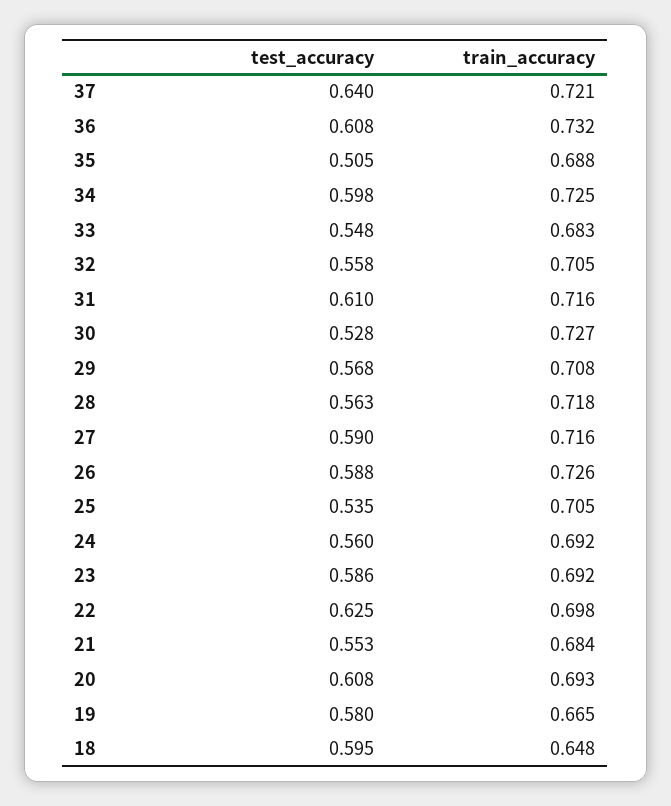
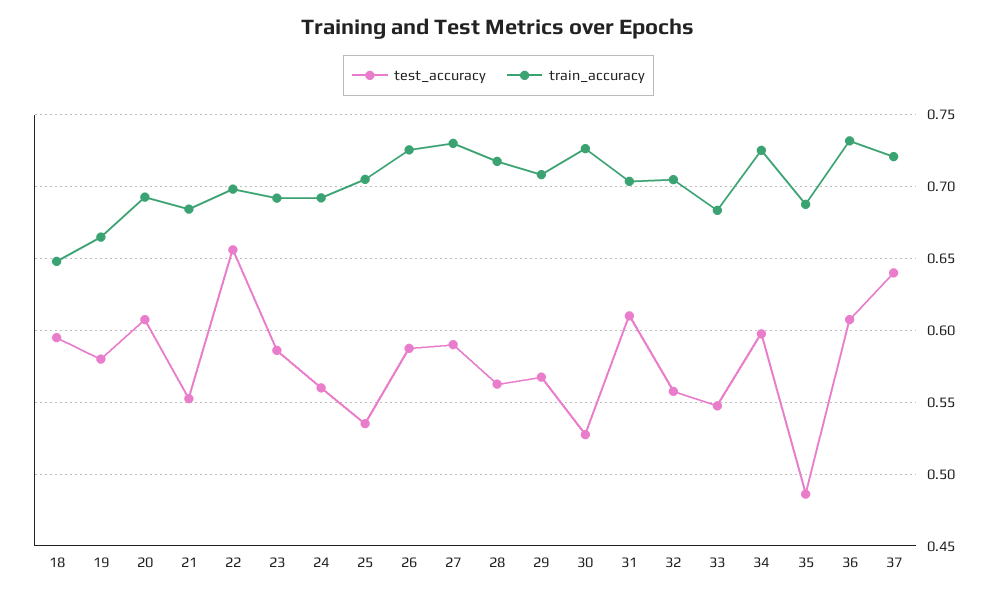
  {
    "test_accuracy": {
      "37": 0.64,
      "36": 0.608,
-     "35": 0.505,
+     "35": 0.485,
      "34": 0.598,
      "33": 0.548,
      "32": 0.558,
      "31": 0.61,
      "30": 0.528,
      "29": 0.568,
      "28": 0.563,
      "27": 0.59,
      "26": 0.588,
      "25": 0.535,
      "24": 0.56,
      "23": 0.586,
-     "22": 0.625,
+     "22": 0.655,
      "21": 0.553,
      "20": 0.608,
      "19": 0.58,
      "18": 0.595
    },
    "train_accuracy": {
      "37": 0.721,
      "36": 0.732,
      "35": 0.688,
      "34": 0.725,
      "33": 0.683,
      "32": 0.705,
-     "31": 0.716,
+     "31": 0.705,
      "30": 0.727,
      "29": 0.708,
      "28": 0.718,
-     "27": 0.716,
+     "27": 0.73,
      "26": 0.726,
      "25": 0.705,
      "24": 0.692,
      "23": 0.692,
      "22": 0.698,
      "21": 0.684,
      "20": 0.693,
      "19": 0.665,
      "18": 0.648
    }
  }

